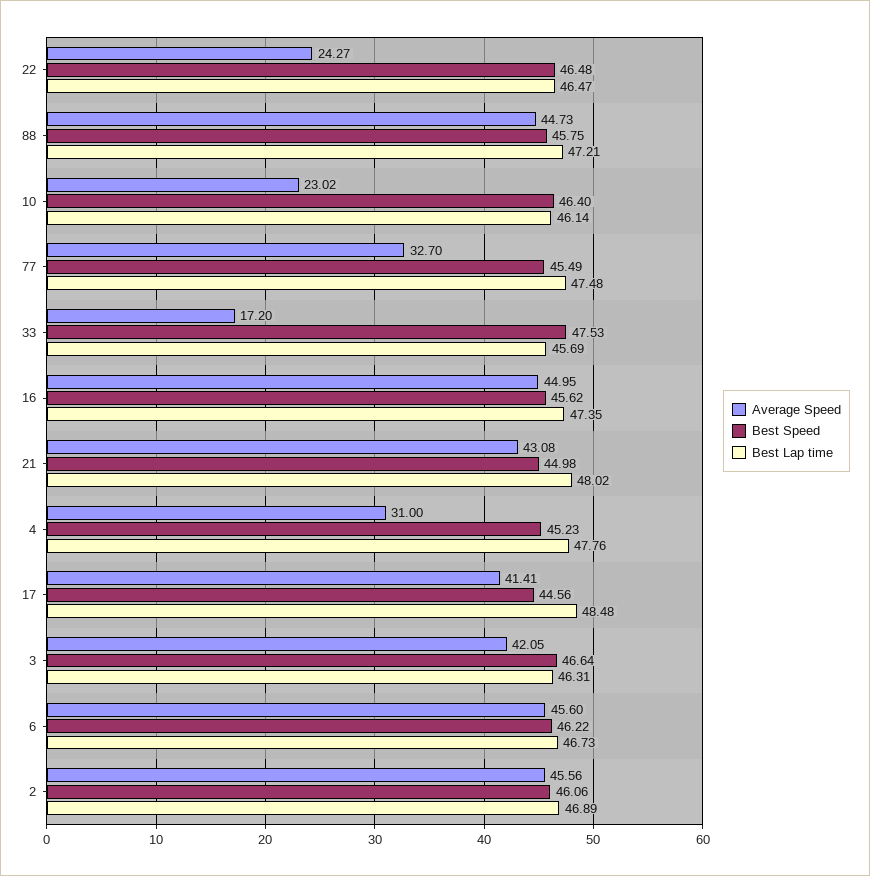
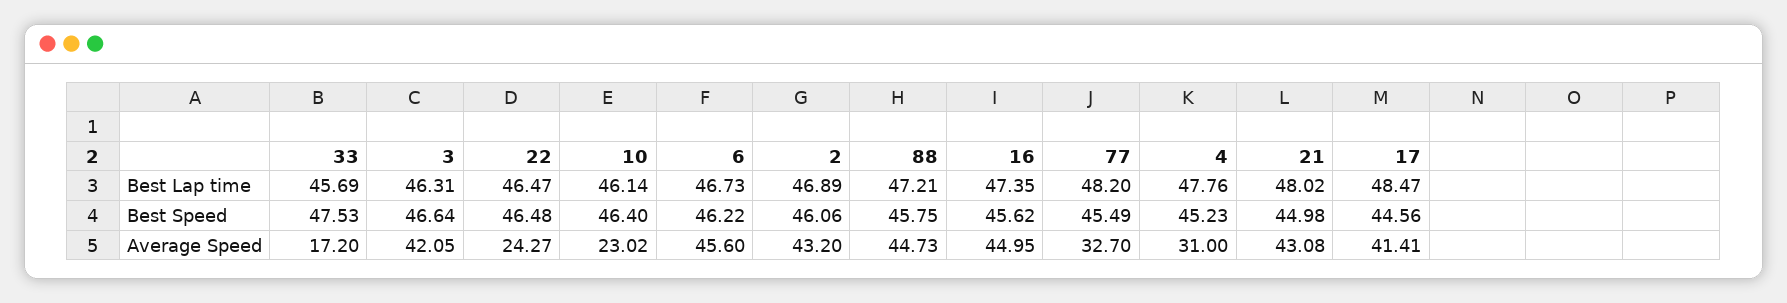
  {
    "Average Speed": {
      "22": 24.27,
      "88": 44.73,
      "10": 23.02,
      "77": 32.7,
      "33": 17.2,
      "16": 44.95,
      "21": 43.08,
      "4": 31,
      "17": 41.41,
      "3": 42.05,
      "6": 45.6,
-     "2": 45.56
+     "2": 43.2
    },
    "Best Speed": {
      "22": 46.48,
      "88": 45.75,
      "10": 46.4,
      "77": 45.49,
      "33": 47.53,
      "16": 45.62,
      "21": 44.98,
      "4": 45.23,
      "17": 44.56,
      "3": 46.64,
      "6": 46.22,
      "2": 46.06
    },
    "Best Lap time": {
      "22": 46.47,
      "88": 47.21,
      "10": 46.14,
-     "77": 47.48,
+     "77": 48.2,
      "33": 45.69,
      "16": 47.35,
      "21": 48.02,
      "4": 47.76,
-     "17": 48.48,
+     "17": 48.47,
      "3": 46.31,
      "6": 46.73,
      "2": 46.89
    }
  }

